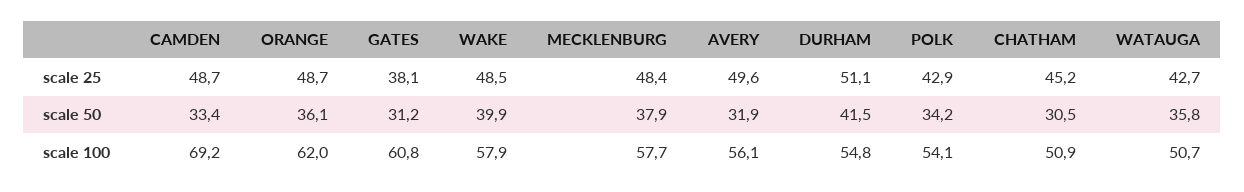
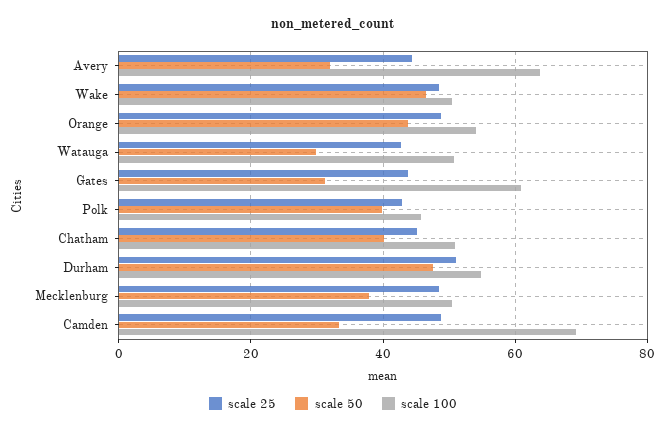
  {
    "scale 25": {
      "CAMDEN": 48.7,
      "ORANGE": 48.7,
-     "GATES": 38.1,
+     "GATES": 44,
      "WAKE": 48.5,
      "MECKLENBURG": 48.4,
-     "AVERY": 49.6,
+     "AVERY": 44,
      "DURHAM": 51.1,
      "POLK": 42.9,
      "CHATHAM": 45.2,
      "WATAUGA": 42.7
    },
    "scale 50": {
      "CAMDEN": 33.4,
-     "ORANGE": 36.1,
+     "ORANGE": 44,
      "GATES": 31.2,
-     "WAKE": 39.9,
+     "WAKE": 46,
      "MECKLENBURG": 37.9,
      "AVERY": 31.9,
-     "DURHAM": 41.5,
+     "DURHAM": 48,
-     "POLK": 34.2,
+     "POLK": 40,
-     "CHATHAM": 30.5,
+     "CHATHAM": 40,
-     "WATAUGA": 35.8
+     "WATAUGA": 30
    },
    "scale 100": {
      "CAMDEN": 69.2,
-     "ORANGE": 62,
+     "ORANGE": 54,
      "GATES": 60.8,
-     "WAKE": 57.9,
+     "WAKE": 50,
-     "MECKLENBURG": 57.7,
+     "MECKLENBURG": 50,
-     "AVERY": 56.1,
+     "AVERY": 64,
      "DURHAM": 54.8,
-     "POLK": 54.1,
+     "POLK": 46,
      "CHATHAM": 50.9,
      "WATAUGA": 50.7
    }
  }

